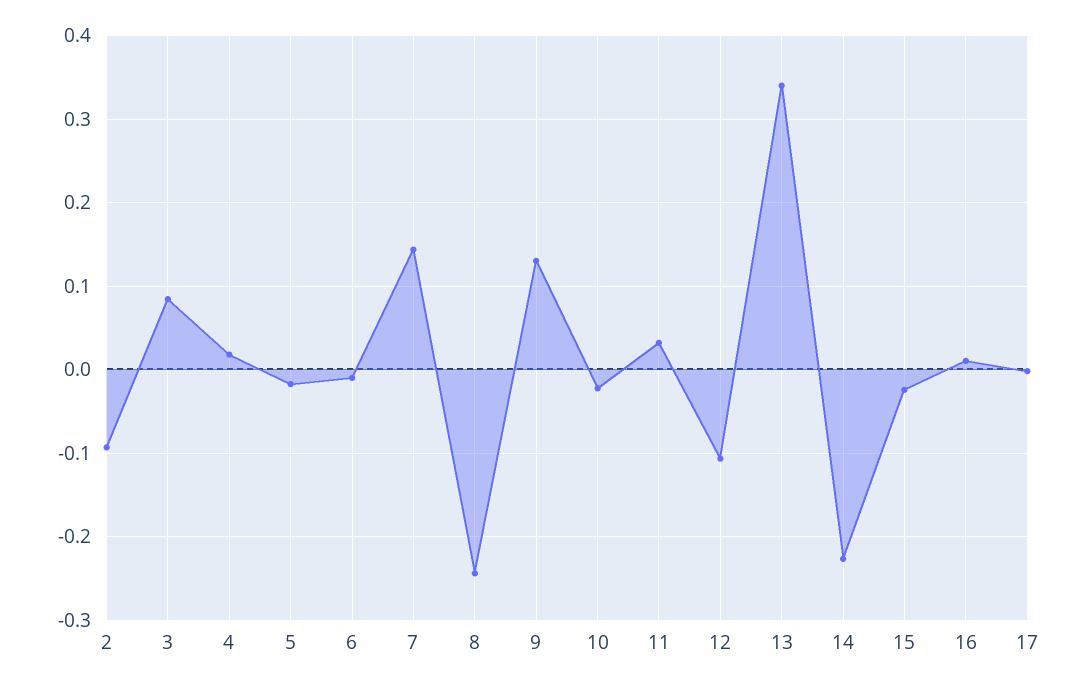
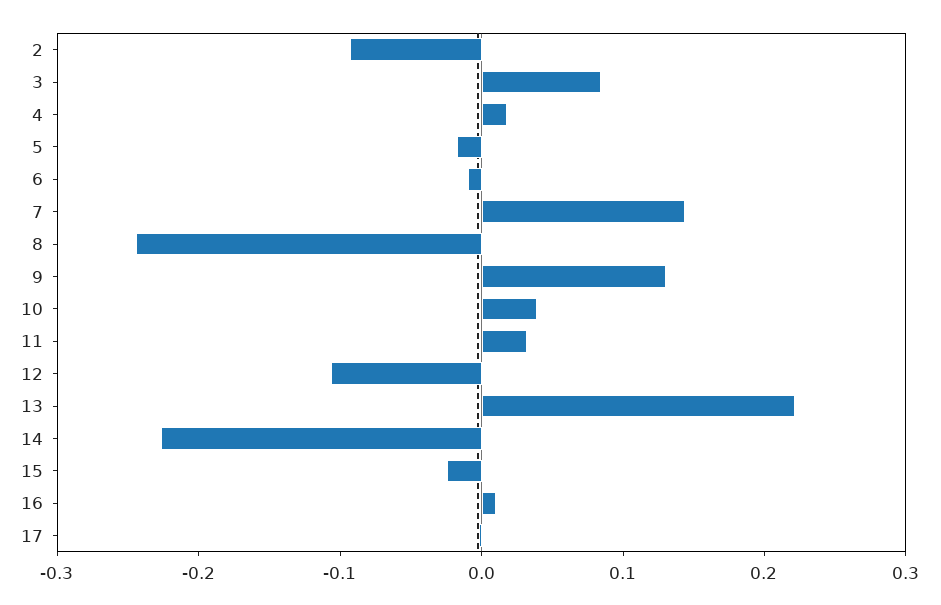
  {
    "2": -0.09,
    "3": 0.08,
    "4": 0.02,
    "5": -0.02,
    "6": -0.01,
    "7": 0.14,
    "8": -0.24,
    "9": 0.13,
-   "10": -0.02,
+   "10": 0.04,
    "11": 0.03,
    "12": -0.11,
-   "13": 0.34,
+   "13": 0.22,
    "14": -0.23,
    "15": -0.02,
    "16": 0.01,
    "17": 0
  }

